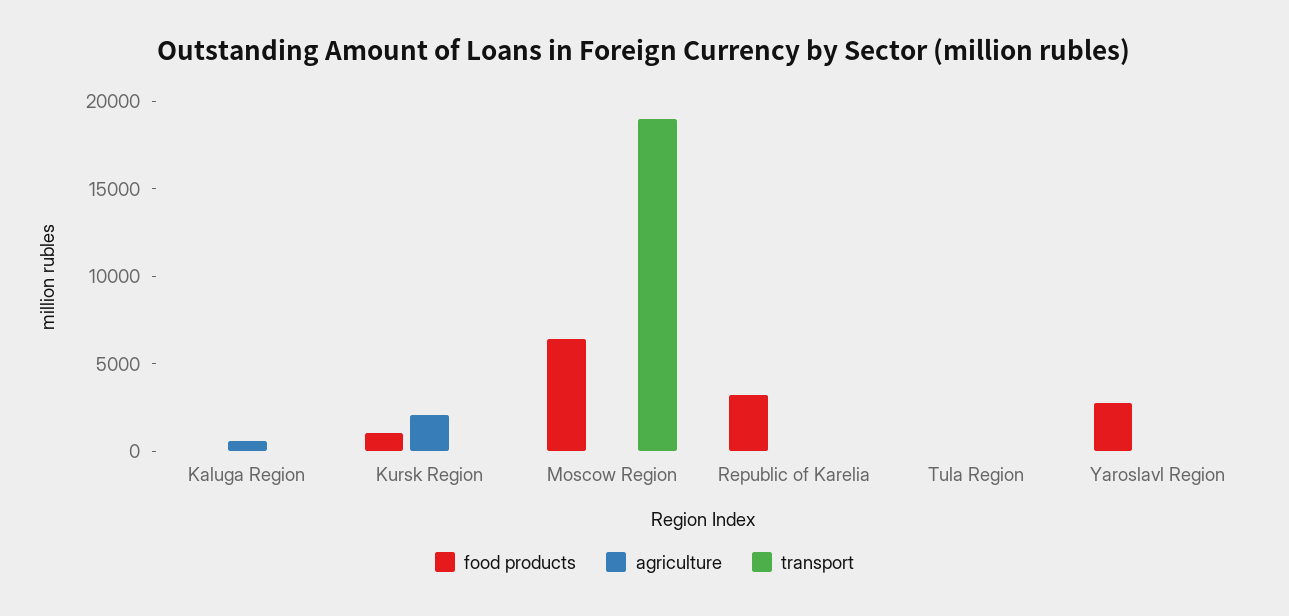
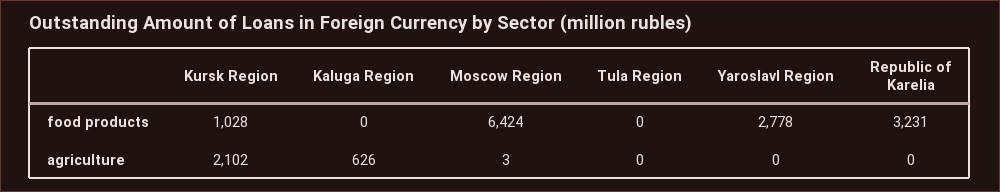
  {
    "food products": {
      "Kaluga Region": 0,
      "Kursk Region": 1028,
      "Moscow Region": 6424,
      "Republic of Karelia": 3231,
      "Tula Region": 0,
      "Yaroslavl Region": 2778
    },
    "agriculture": {
      "Kaluga Region": 626,
      "Kursk Region": 2102,
      "Moscow Region": 3,
      "Republic of Karelia": 0,
      "Tula Region": 0,
      "Yaroslavl Region": 0
-   },
+   }
-   "transport": {
-     "Kaluga Region": 0,
-     "Kursk Region": 0,
-     "Moscow Region": 19000,
-     "Republic of Karelia": 0,
-     "Tula Region": 0,
-     "Yaroslavl Region": 0
-   }
  }

